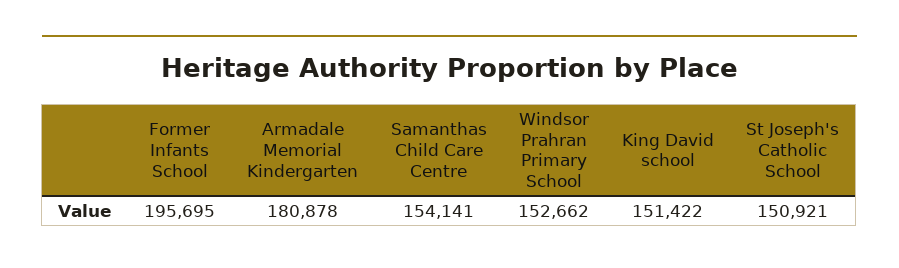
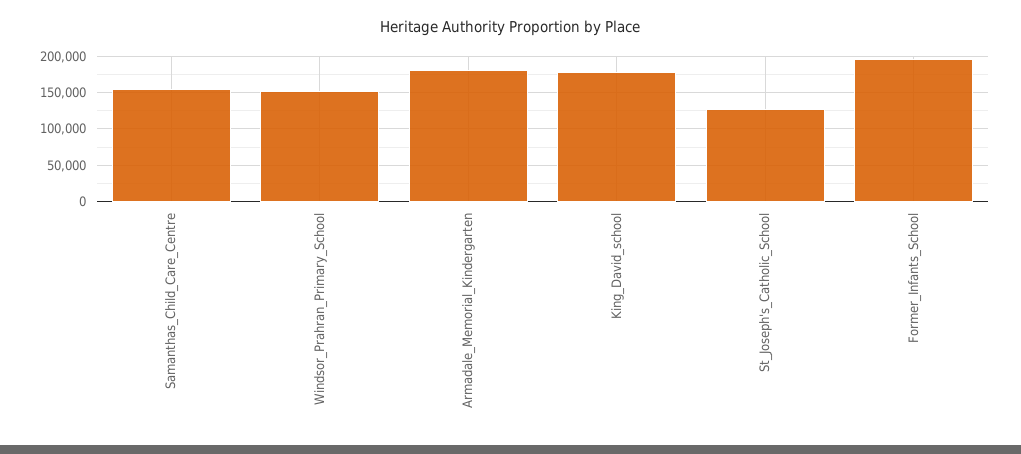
  {
    "Former Infants School": 195695,
    "Armadale Memorial Kindergarten": 180878,
    "Samanthas Child Care Centre": 154141,
    "Windsor Prahran Primary School": 152662,
-   "King David school": 151422,
+   "King David school": 180000,
-   "St Joseph's Catholic School": 150921
+   "St Joseph's Catholic School": 130000
  }

